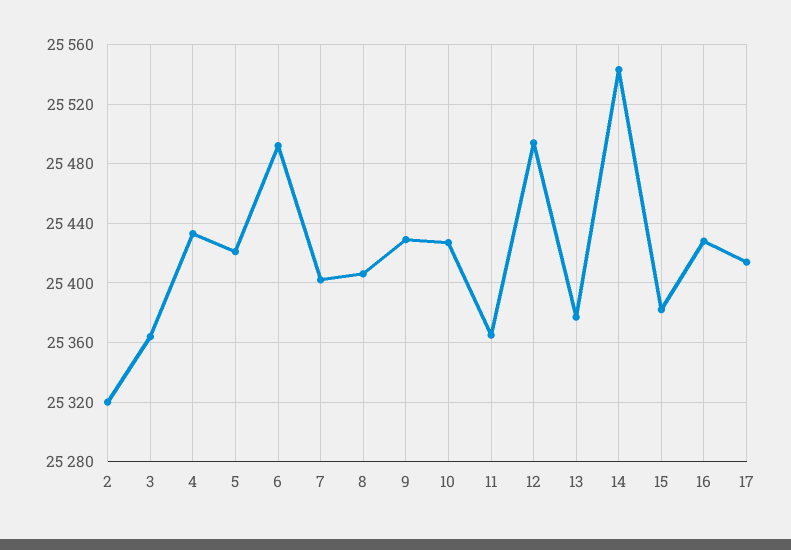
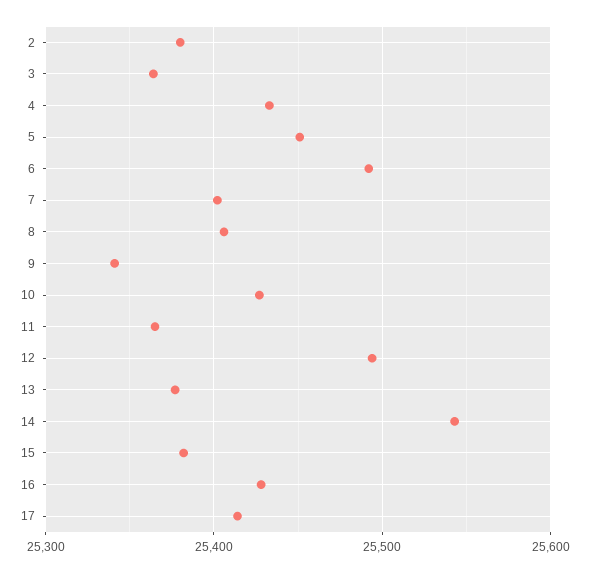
  {
-   "2": 25320,
+   "2": 25380,
    "3": 25365,
    "4": 25435,
-   "5": 25420,
+   "5": 25450,
    "6": 25490,
    "7": 25400,
    "8": 25405,
-   "9": 25430,
+   "9": 25340,
    "10": 25425,
    "11": 25365,
    "12": 25495,
    "13": 25375,
    "14": 25545,
    "15": 25380,
    "16": 25430,
    "17": 25415
  }

